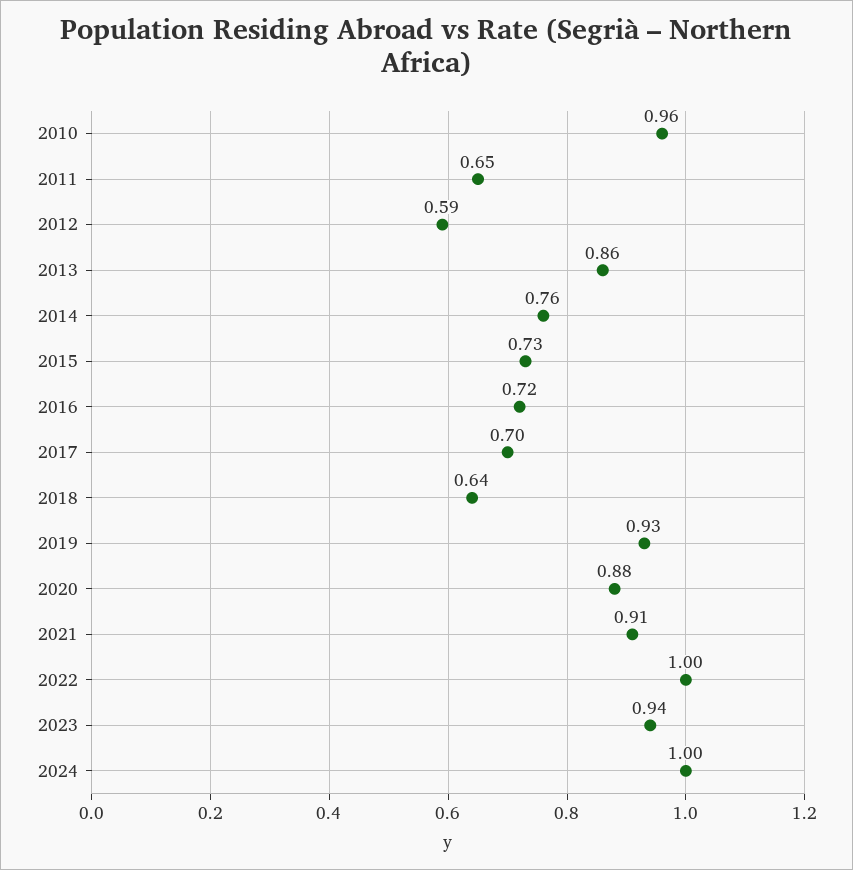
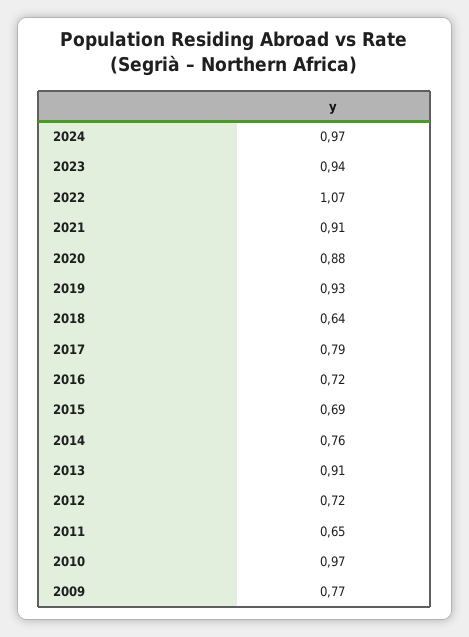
  {
-   "2010": 0.96,
+   "2010": 0.97,
    "2011": 0.65,
-   "2012": 0.59,
+   "2012": 0.72,
-   "2013": 0.86,
+   "2013": 0.91,
    "2014": 0.76,
-   "2015": 0.73,
+   "2015": 0.69,
    "2016": 0.72,
-   "2017": 0.7,
+   "2017": 0.79,
    "2018": 0.64,
    "2019": 0.93,
    "2020": 0.88,
    "2021": 0.91,
-   "2022": 1,
+   "2022": 1.07,
    "2023": 0.94,
-   "2024": 1
+   "2024": 0.97,
+   "2009": 0.77
  }

